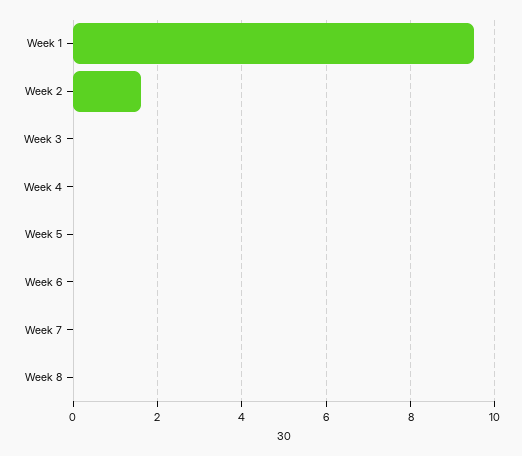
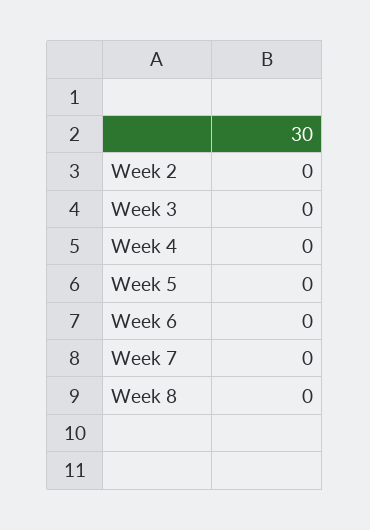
  {
-   "Week 1": 9.5,
-   "Week 2": 1.5,
+   "Week 2": 0,
    "Week 3": 0,
    "Week 4": 0,
    "Week 5": 0,
    "Week 6": 0,
    "Week 7": 0,
    "Week 8": 0
  }

